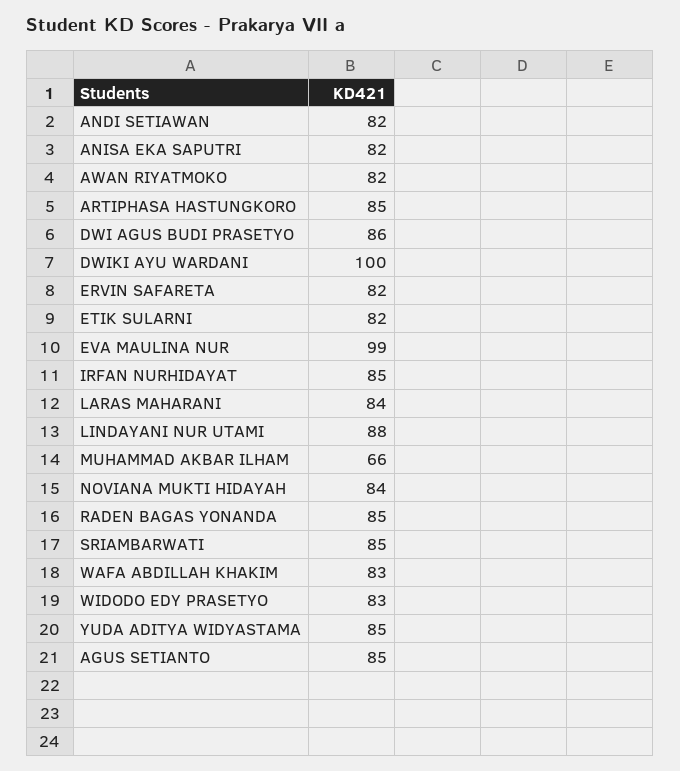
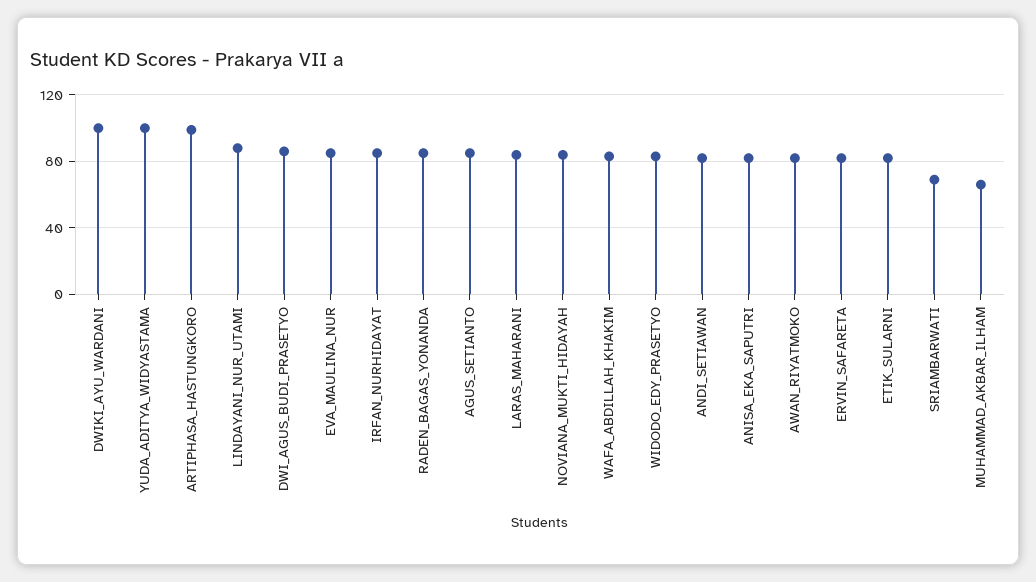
  {
    "ANDI SETIAWAN": 82,
    "ANISA EKA SAPUTRI": 82,
    "AWAN RIYATMOKO": 82,
-   "ARTIPHASA HASTUNGKORO": 85,
+   "ARTIPHASA HASTUNGKORO": 100,
    "DWI AGUS BUDI PRASETYO": 86,
    "DWIKI AYU WARDANI": 100,
    "ERVIN SAFARETA": 82,
    "ETIK SULARNI": 82,
-   "EVA MAULINA NUR": 99,
+   "EVA MAULINA NUR": 85,
    "IRFAN NURHIDAYAT": 85,
    "LARAS MAHARANI": 84,
    "LINDAYANI NUR UTAMI": 88,
    "MUHAMMAD AKBAR ILHAM": 66,
    "NOVIANA MUKTI HIDAYAH": 84,
    "RADEN BAGAS YONANDA": 85,
-   "SRIAMBARWATI": 85,
+   "SRIAMBARWATI": 70,
    "WAFA ABDILLAH KHAKIM": 83,
    "WIDODO EDY PRASETYO": 83,
-   "YUDA ADITYA WIDYASTAMA": 85,
+   "YUDA ADITYA WIDYASTAMA": 100,
    "AGUS SETIANTO": 85
  }

